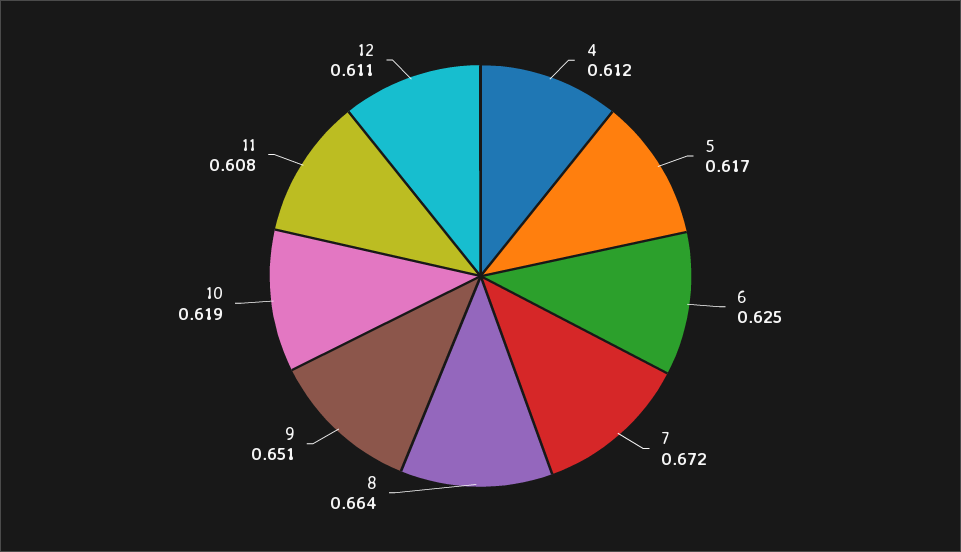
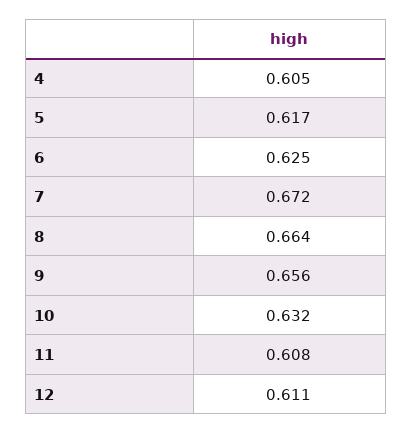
  {
-   "4": 0.612,
+   "4": 0.605,
    "5": 0.617,
    "6": 0.625,
    "7": 0.672,
    "8": 0.664,
-   "9": 0.651,
+   "9": 0.656,
-   "10": 0.619,
+   "10": 0.632,
    "11": 0.608,
    "12": 0.611
  }

